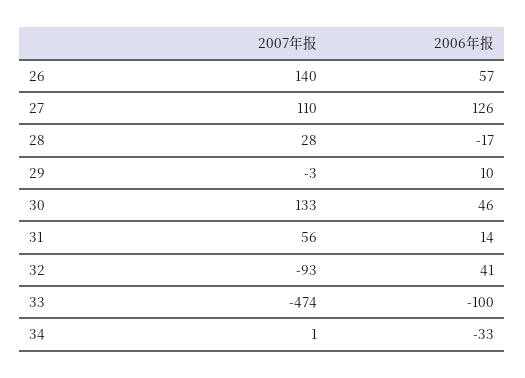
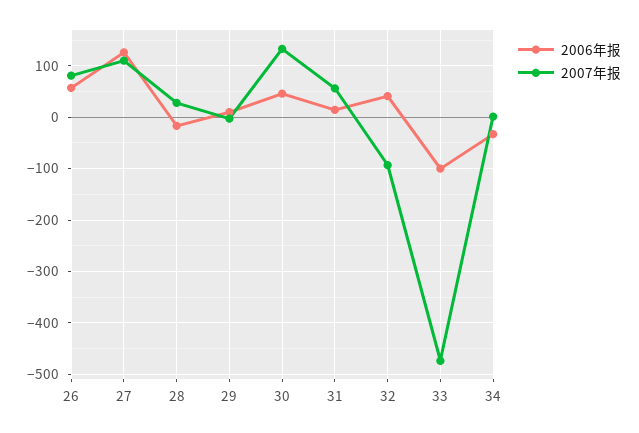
  {
    "2007年报": {
-     "26": 140,
+     "26": 80,
      "27": 110,
      "28": 28,
      "29": -3,
      "30": 133,
      "31": 56,
      "32": -93,
      "33": -474,
      "34": 1
    },
    "2006年报": {
      "26": 57,
      "27": 126,
      "28": -17,
      "29": 10,
      "30": 46,
      "31": 14,
      "32": 41,
      "33": -100,
      "34": -33
    }
  }

